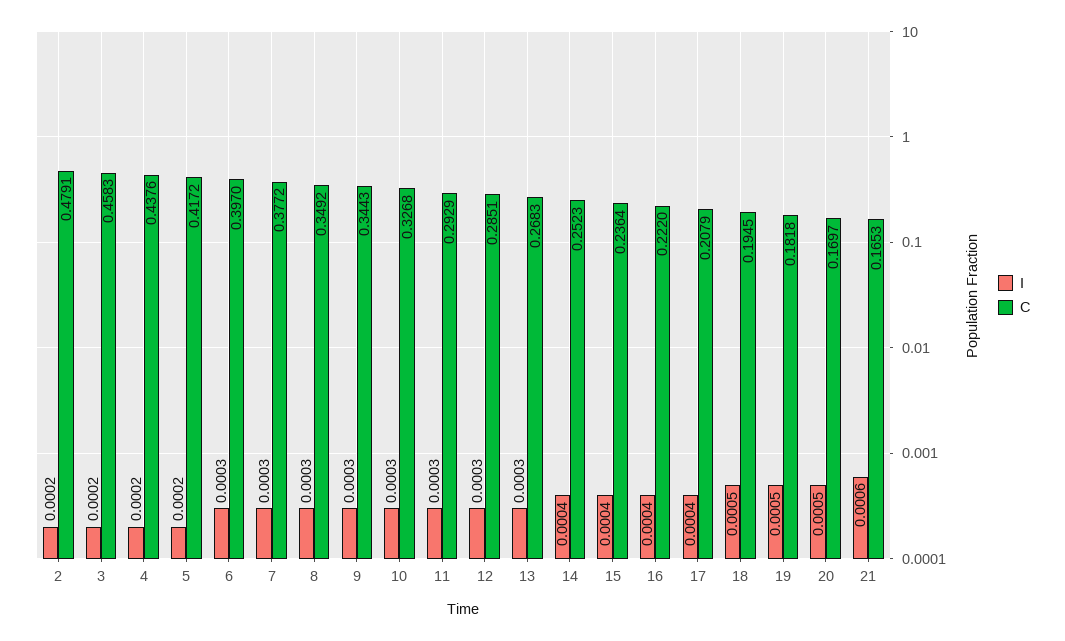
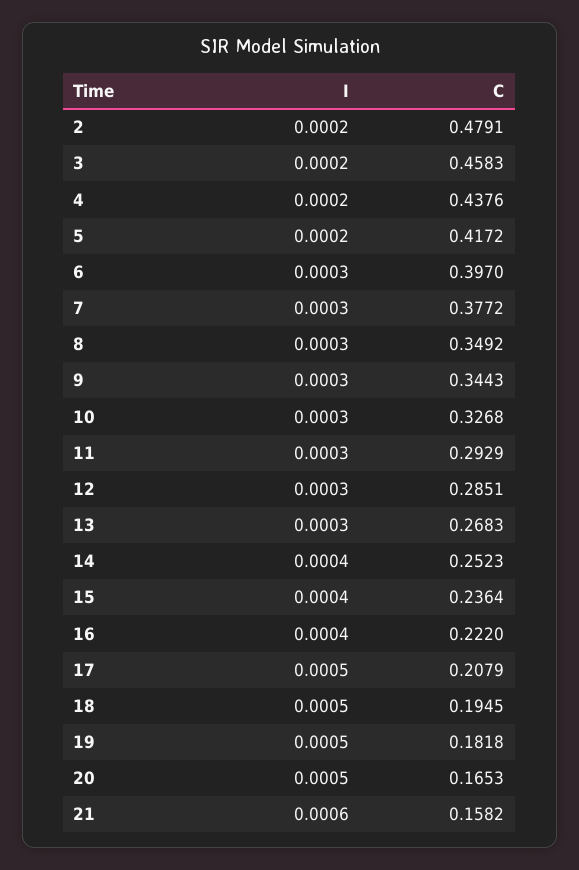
  {
    "I": {
      "2": 0.0002,
      "3": 0.0002,
      "4": 0.0002,
      "5": 0.0002,
      "6": 0.0003,
      "7": 0.0003,
      "8": 0.0003,
      "9": 0.0003,
      "10": 0.0003,
      "11": 0.0003,
      "12": 0.0003,
      "13": 0.0003,
      "14": 0.0004,
      "15": 0.0004,
      "16": 0.0004,
-     "17": 0.0004,
+     "17": 0.0005,
      "18": 0.0005,
      "19": 0.0005,
      "20": 0.0005,
      "21": 0.0006
    },
    "C": {
      "2": 0.4791,
      "3": 0.4583,
      "4": 0.4376,
      "5": 0.4172,
      "6": 0.397,
      "7": 0.3772,
      "8": 0.3492,
      "9": 0.3443,
      "10": 0.3268,
      "11": 0.2929,
      "12": 0.2851,
      "13": 0.2683,
      "14": 0.2523,
      "15": 0.2364,
      "16": 0.222,
      "17": 0.2079,
      "18": 0.1945,
      "19": 0.1818,
-     "20": 0.1697,
+     "20": 0.1653,
-     "21": 0.1653
+     "21": 0.1582
    }
  }

